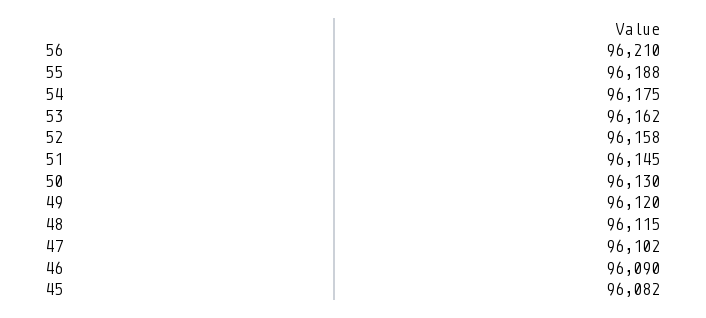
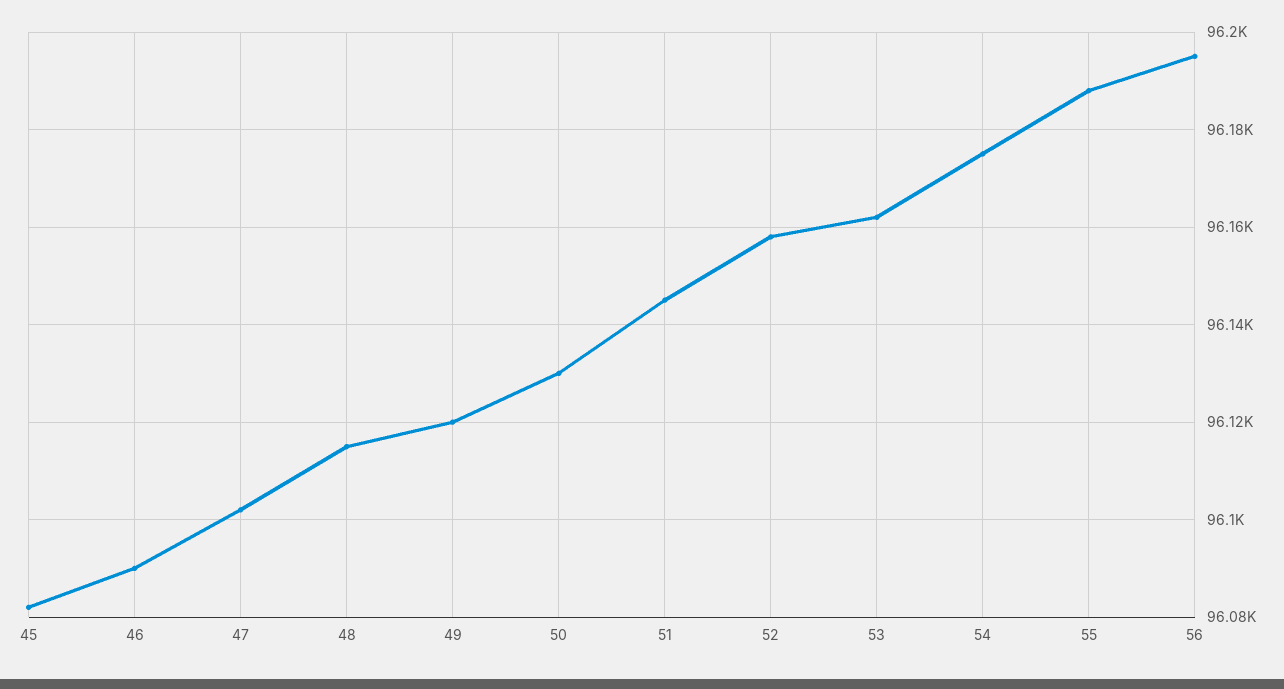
  {
-   "56": 96210,
+   "56": 96195,
    "55": 96188,
    "54": 96175,
    "53": 96162,
    "52": 96158,
    "51": 96145,
    "50": 96130,
    "49": 96120,
    "48": 96115,
    "47": 96102,
    "46": 96090,
    "45": 96082
  }

